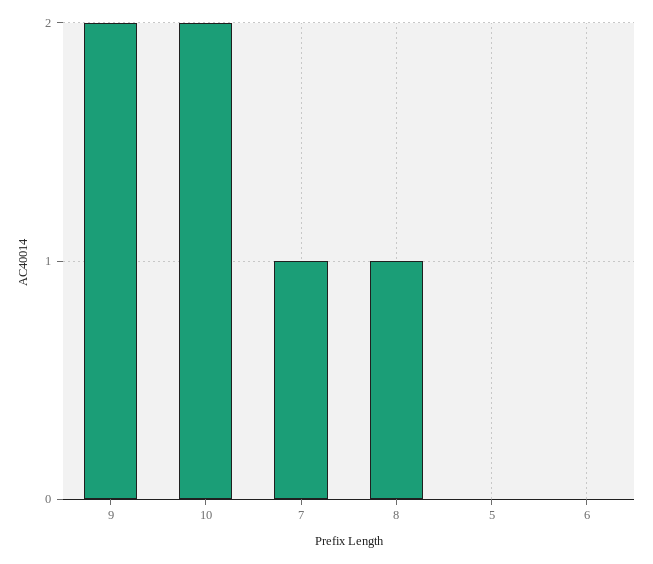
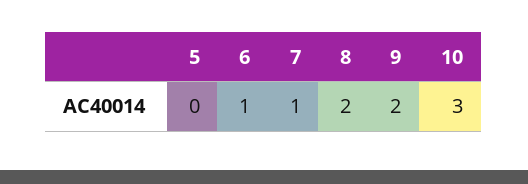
  {
    "9": 2,
-   "10": 2,
+   "10": 3,
    "7": 1,
-   "8": 1,
+   "8": 2,
    "5": 0,
-   "6": 0
+   "6": 1
  }

